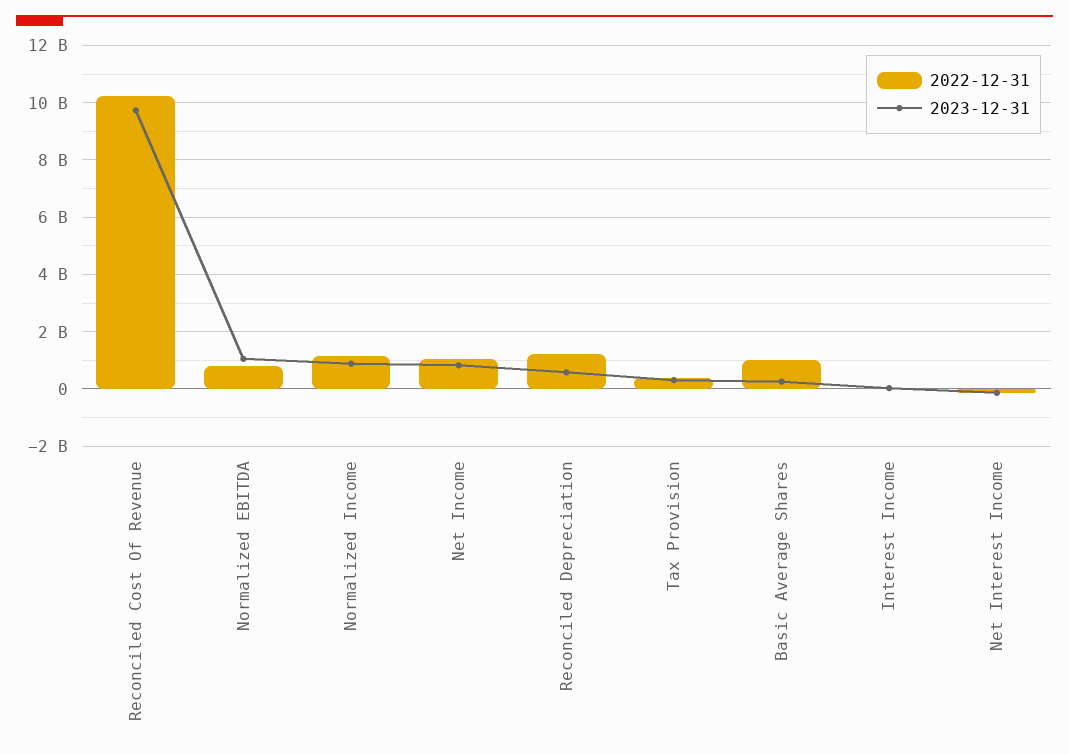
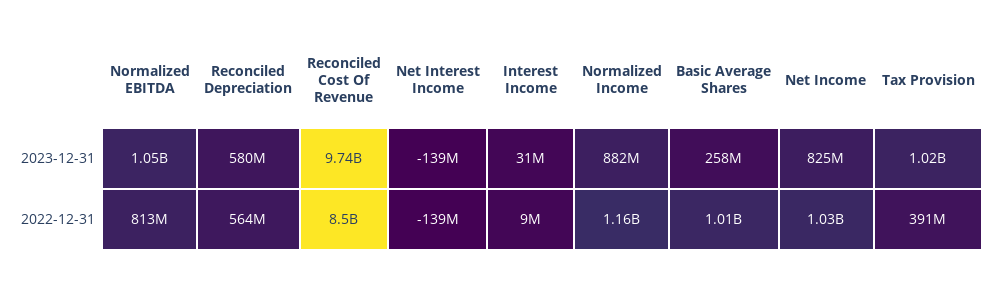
  {
    "2022-12-31": {
-     "Reconciled Cost Of Revenue": 10250000000,
+     "Reconciled Cost Of Revenue": 8500000000,
      "Normalized EBITDA": 813000000,
      "Normalized Income": 1160000000,
      "Net Income": 1030000000,
-     "Reconciled Depreciation": 1250000000,
+     "Reconciled Depreciation": 564000000,
      "Tax Provision": 391000000,
      "Basic Average Shares": 1010000000,
      "Interest Income": 9000000,
      "Net Interest Income": -139000000
    },
    "2023-12-31": {
      "Reconciled Cost Of Revenue": 9740000000,
      "Normalized EBITDA": 1050000000,
      "Normalized Income": 882000000,
      "Net Income": 825000000,
      "Reconciled Depreciation": 580000000,
-     "Tax Provision": 250000000,
+     "Tax Provision": 1020000000,
      "Basic Average Shares": 258000000,
      "Interest Income": 31000000,
      "Net Interest Income": -139000000
    }
  }

